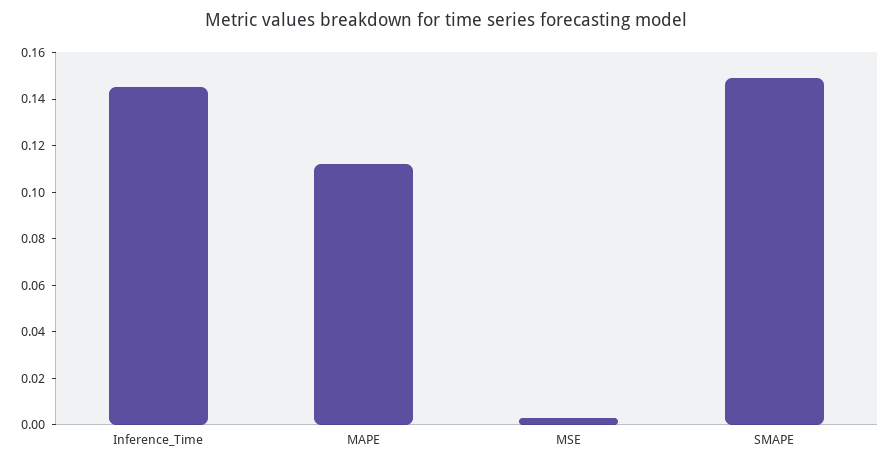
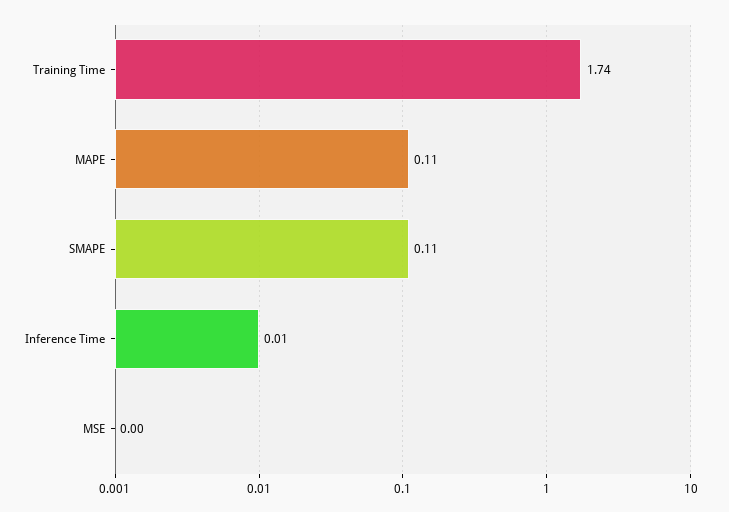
  {
-   "Inference_Time": 0.145,
+   "Inference_Time": 0.01,
    "MAPE": 0.11,
    "MSE": 0,
-   "SMAPE": 0.15
+   "SMAPE": 0.11,
+   "Training Time": 1.74
  }

